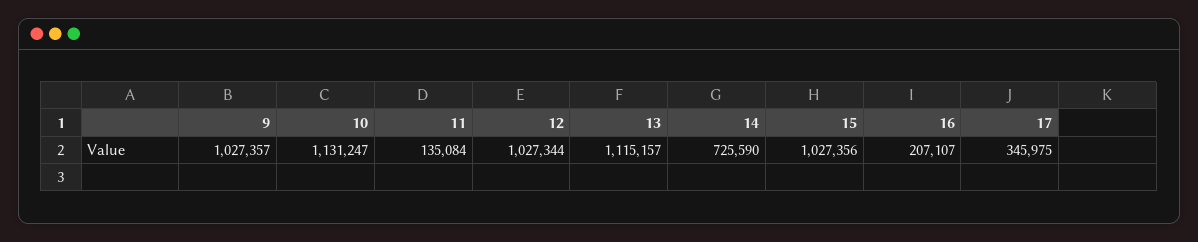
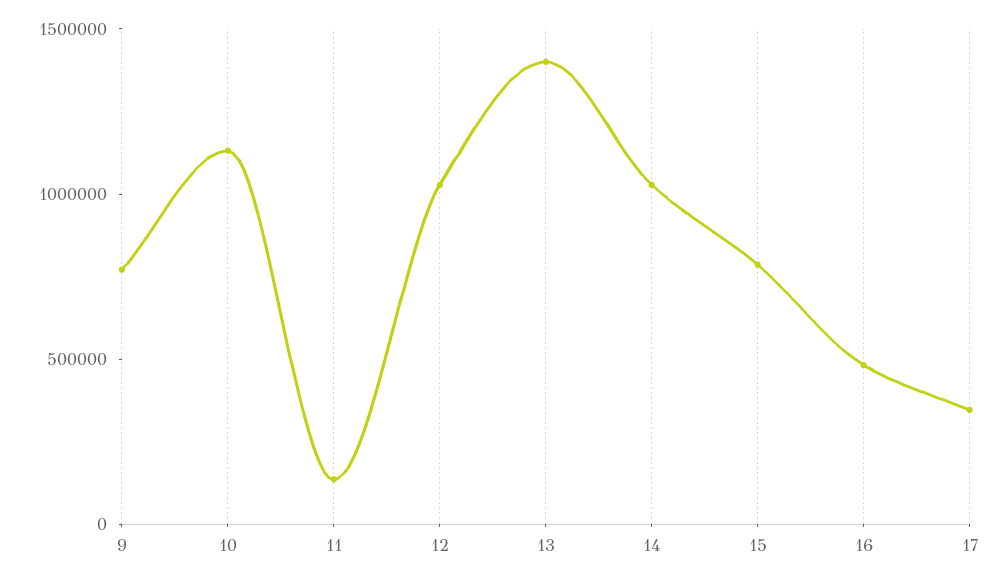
  {
-   "9": 1027357,
+   "9": 800000,
    "10": 1131247,
    "11": 135084,
    "12": 1027344,
-   "13": 1115157,
+   "13": 1400000,
-   "14": 725590,
+   "14": 1000000,
-   "15": 1027356,
+   "15": 800000,
-   "16": 207107,
+   "16": 500000,
    "17": 345975
  }

